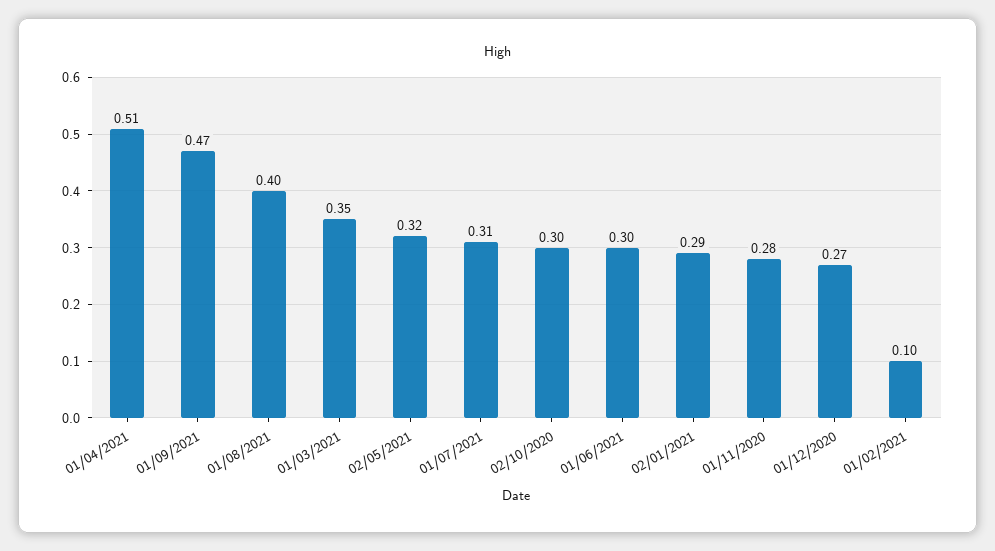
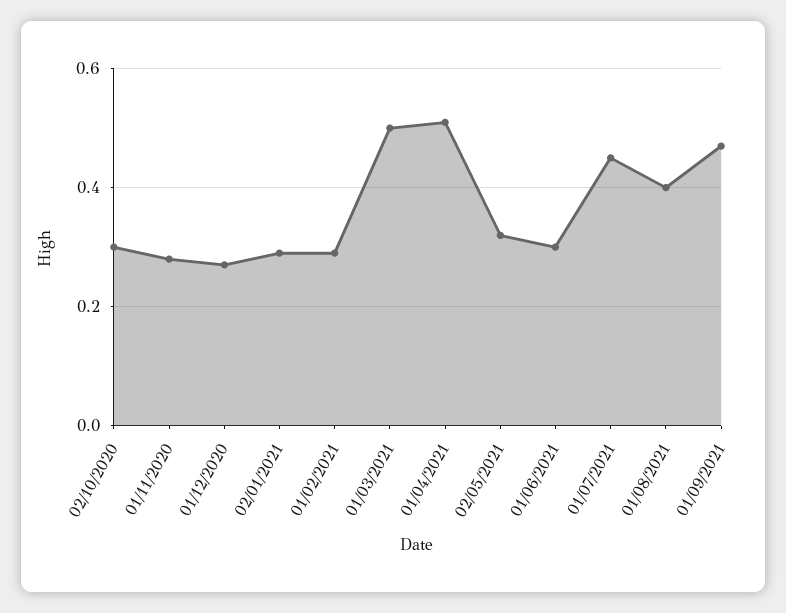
  {
    "01/04/2021": 0.51,
    "01/09/2021": 0.47,
    "01/08/2021": 0.4,
-   "01/03/2021": 0.35,
+   "01/03/2021": 0.5,
    "02/05/2021": 0.32,
-   "01/07/2021": 0.31,
+   "01/07/2021": 0.45,
    "02/10/2020": 0.3,
    "01/06/2021": 0.3,
    "02/01/2021": 0.29,
    "01/11/2020": 0.28,
    "01/12/2020": 0.27,
-   "01/02/2021": 0.1
+   "01/02/2021": 0.3
  }

